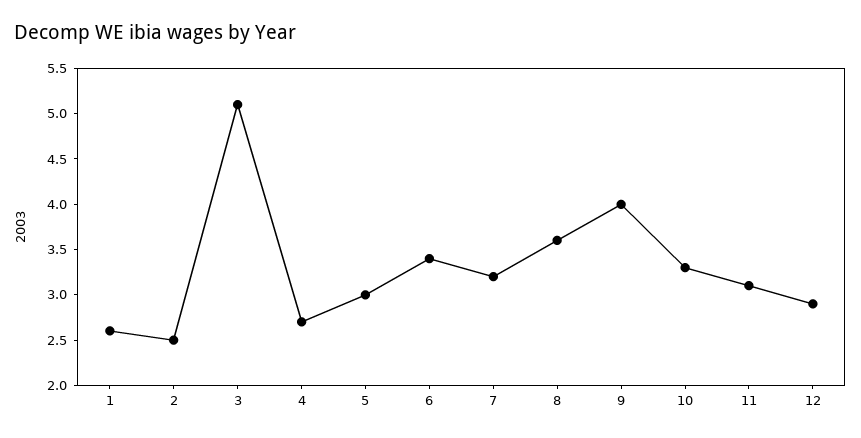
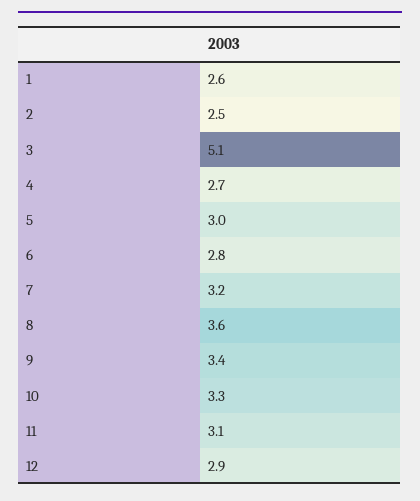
  {
    "1": 2.6,
    "2": 2.5,
    "3": 5.1,
    "4": 2.7,
    "5": 3,
-   "6": 3.4,
+   "6": 2.8,
    "7": 3.2,
    "8": 3.6,
-   "9": 4,
+   "9": 3.4,
    "10": 3.3,
    "11": 3.1,
    "12": 2.9
  }

